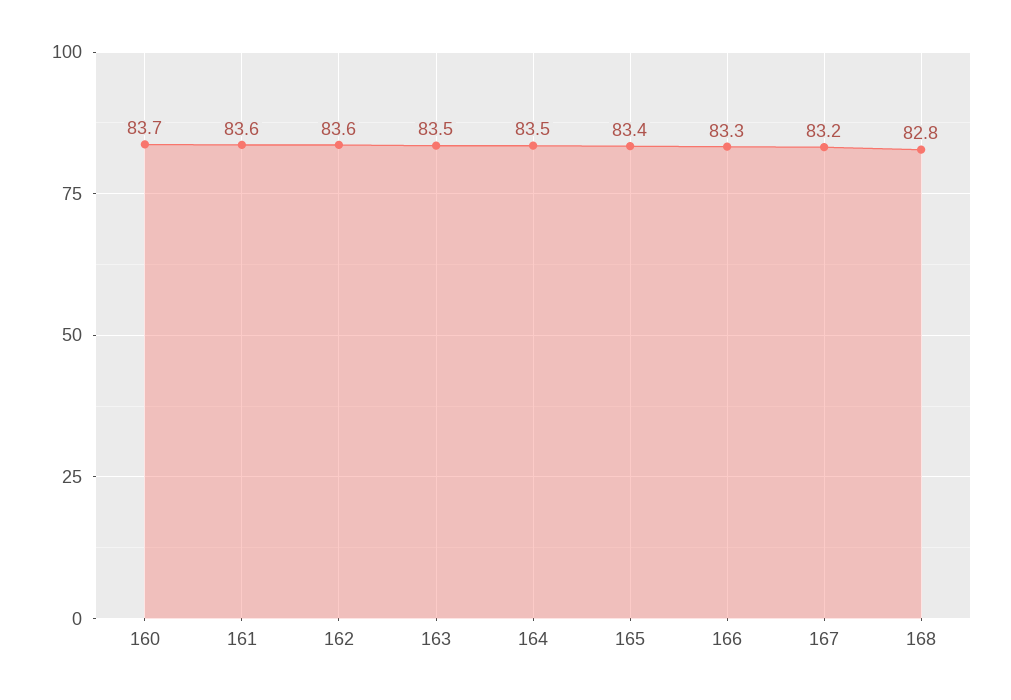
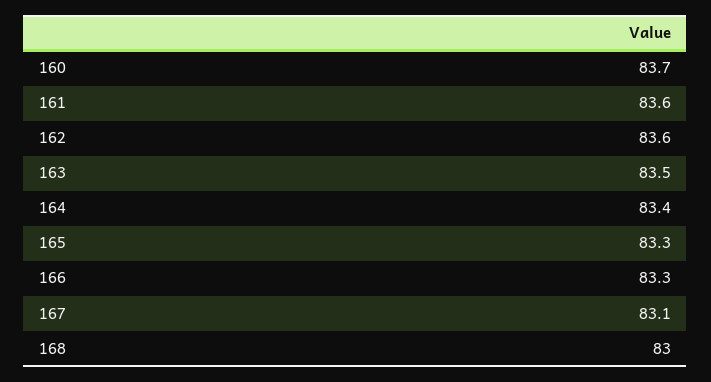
  {
    "160": 83.7,
    "161": 83.6,
    "162": 83.6,
    "163": 83.5,
-   "164": 83.5,
+   "164": 83.4,
-   "165": 83.4,
+   "165": 83.3,
    "166": 83.3,
-   "167": 83.2,
+   "167": 83.1,
-   "168": 82.8
+   "168": 83
  }

